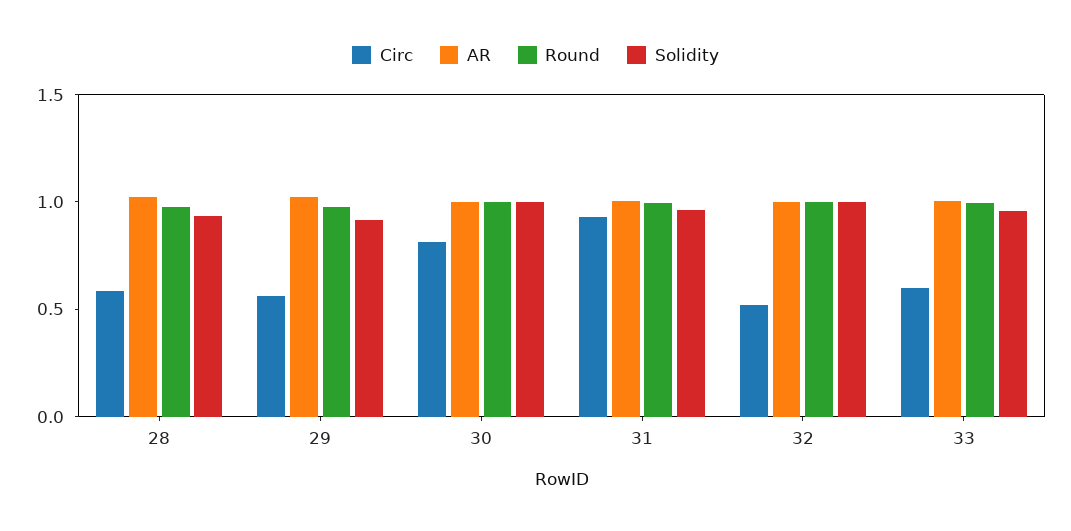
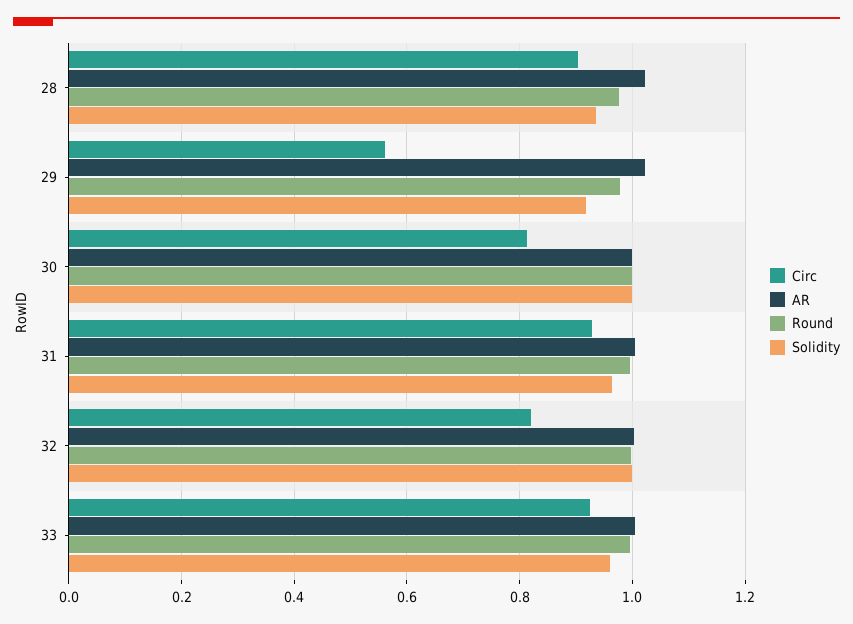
  {
    "Circ": {
-     "28": 0.6,
+     "28": 0.9,
      "29": 0.56,
      "30": 0.82,
      "31": 0.92,
-     "32": 0.5,
+     "32": 0.82,
-     "33": 0.6
+     "33": 0.92
    },
    "AR": {
      "28": 1.02,
      "29": 1.02,
      "30": 1,
      "31": 1,
      "32": 1,
      "33": 1
    },
    "Round": {
      "28": 0.98,
      "29": 0.98,
      "30": 1,
      "31": 1,
      "32": 1,
      "33": 1
    },
    "Solidity": {
      "28": 0.94,
      "29": 0.92,
      "30": 1,
      "31": 0.96,
      "32": 1,
      "33": 0.96
    }
  }

